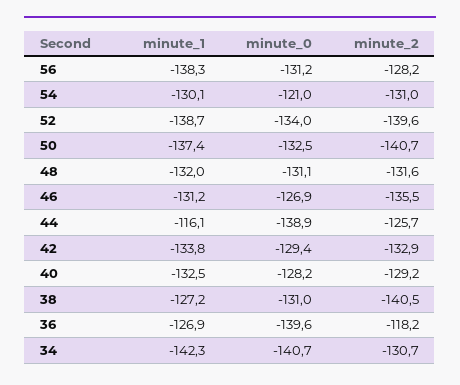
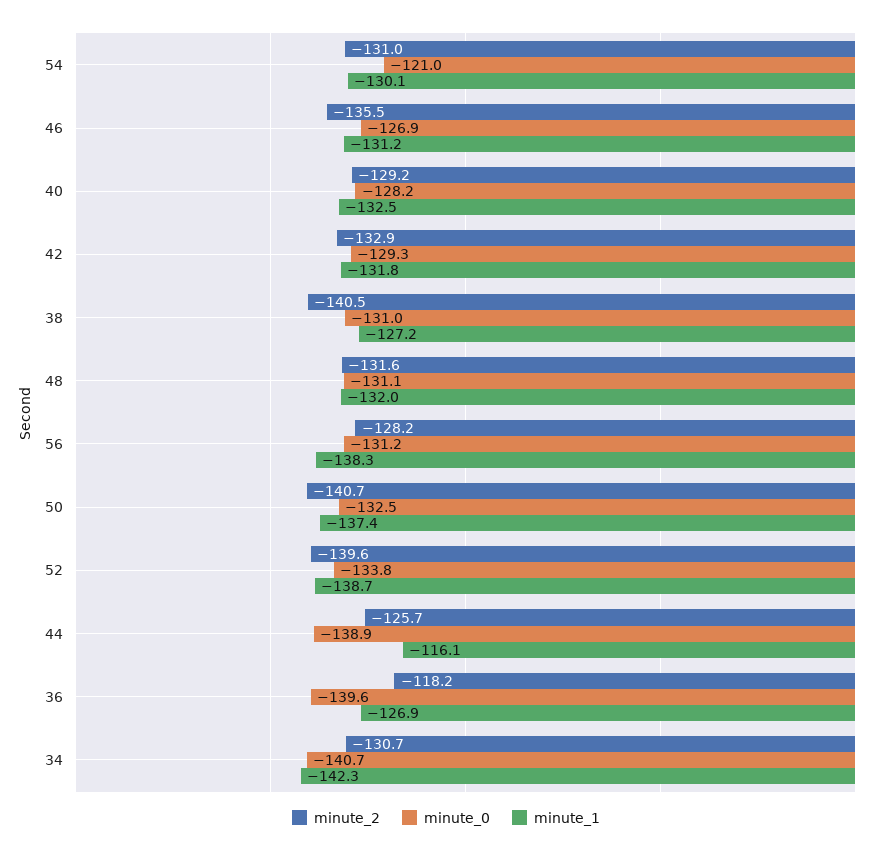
  {
    "minute_1": {
      "56": -138.3,
      "54": -130.1,
      "52": -138.7,
      "50": -137.4,
      "48": -132,
      "46": -131.2,
      "44": -116.1,
-     "42": -133.8,
+     "42": -131.8,
      "40": -132.5,
      "38": -127.2,
      "36": -126.9,
      "34": -142.3
    },
    "minute_0": {
      "56": -131.2,
      "54": -121,
-     "52": -134,
+     "52": -133.8,
      "50": -132.5,
      "48": -131.1,
      "46": -126.9,
      "44": -138.9,
-     "42": -129.4,
+     "42": -129.3,
      "40": -128.2,
      "38": -131,
      "36": -139.6,
      "34": -140.7
    },
    "minute_2": {
      "56": -128.2,
      "54": -131,
      "52": -139.6,
      "50": -140.7,
      "48": -131.6,
      "46": -135.5,
      "44": -125.7,
      "42": -132.9,
      "40": -129.2,
      "38": -140.5,
      "36": -118.2,
      "34": -130.7
    }
  }

